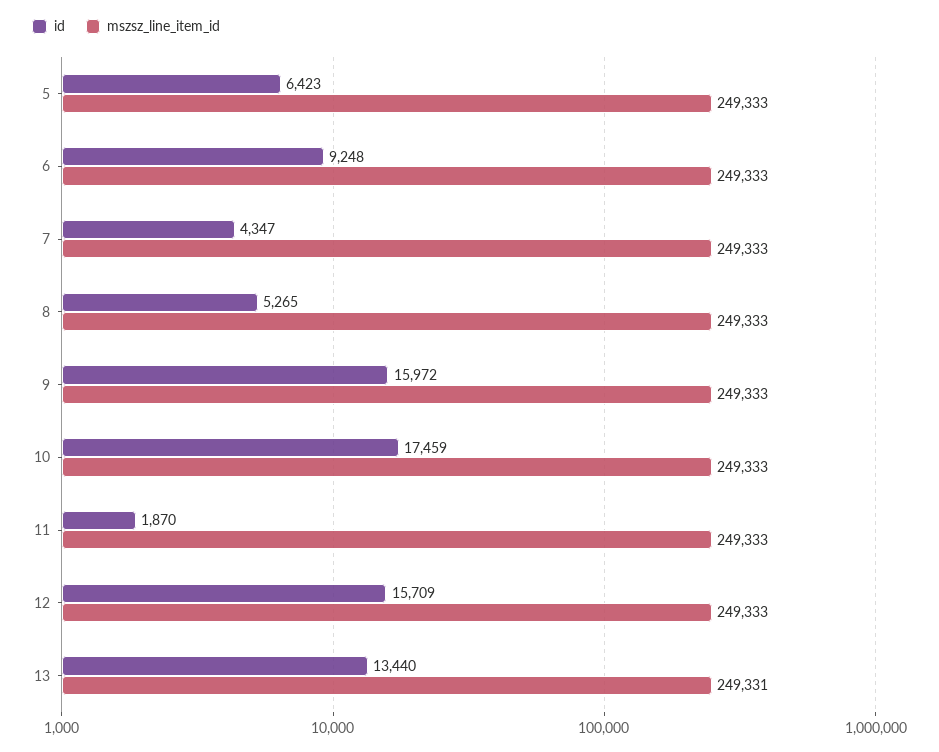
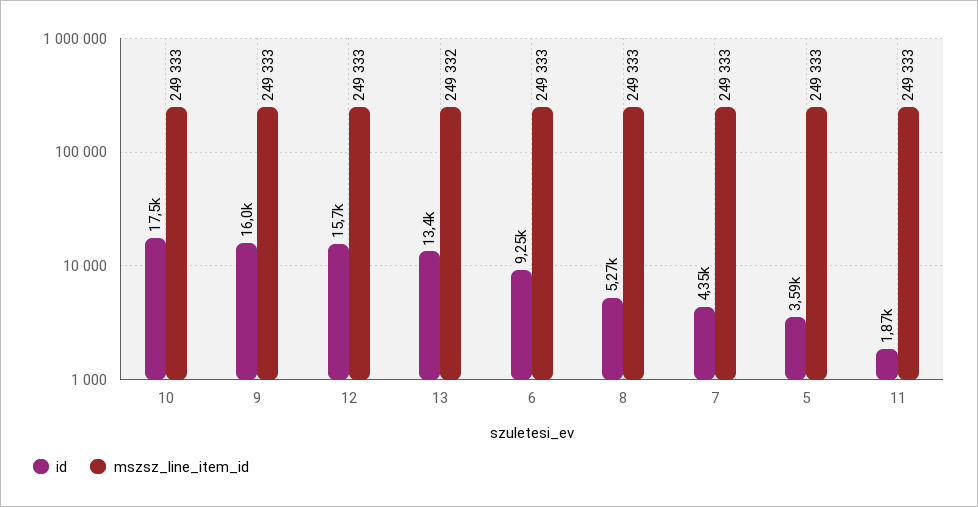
  {
    "id": {
-     "5": 6423,
+     "5": 3590,
      "6": 9248,
      "7": 4347,
      "8": 5265,
      "9": 15972,
      "10": 17459,
      "11": 1870,
      "12": 15709,
      "13": 13440
    },
    "mszsz_line_item_id": {
      "5": 249333,
      "6": 249333,
      "7": 249333,
      "8": 249333,
      "9": 249333,
      "10": 249333,
      "11": 249333,
      "12": 249333,
-     "13": 249331
+     "13": 249332
    }
  }

